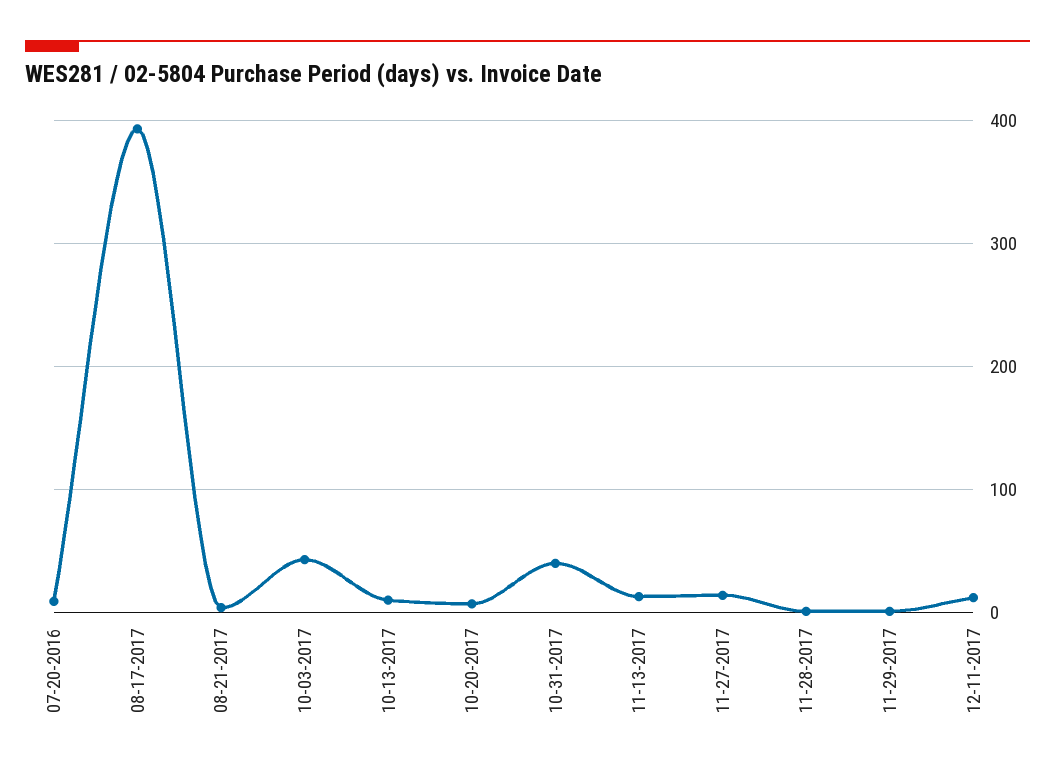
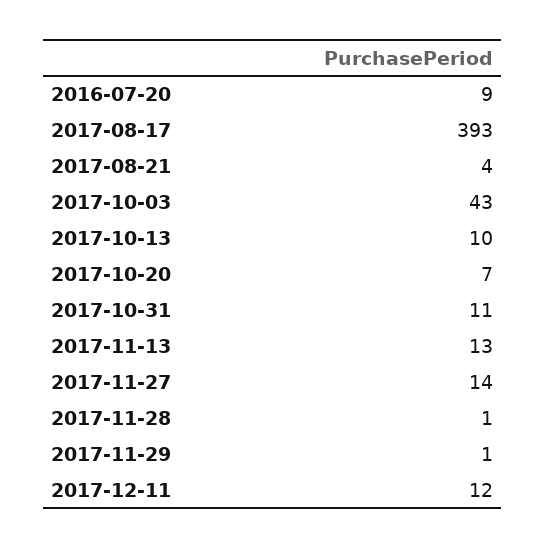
  {
    "07-20-2016": 9,
    "08-17-2017": 393,
    "08-21-2017": 4,
    "10-03-2017": 43,
    "10-13-2017": 10,
    "10-20-2017": 7,
-   "10-31-2017": 40,
+   "10-31-2017": 11,
    "11-13-2017": 13,
    "11-27-2017": 14,
    "11-28-2017": 1,
    "11-29-2017": 1,
    "12-11-2017": 12
  }

